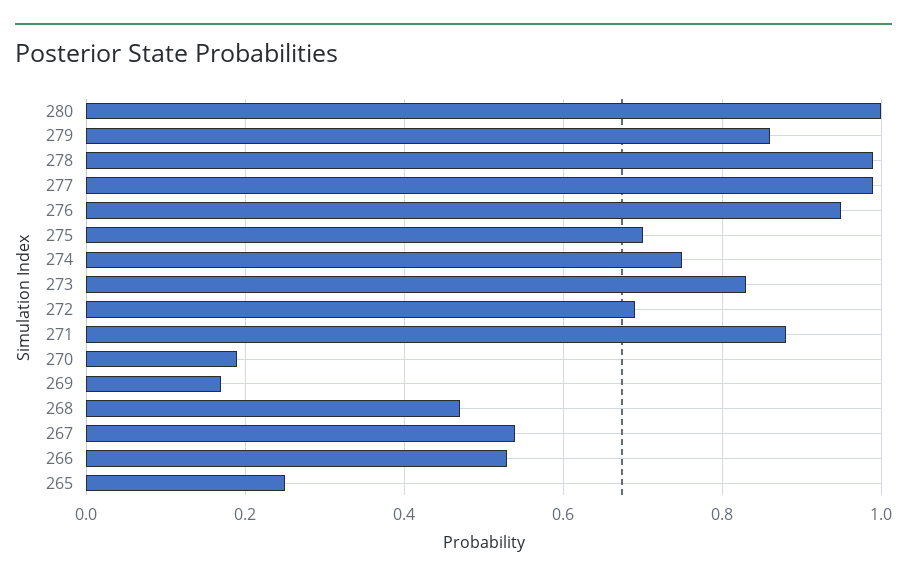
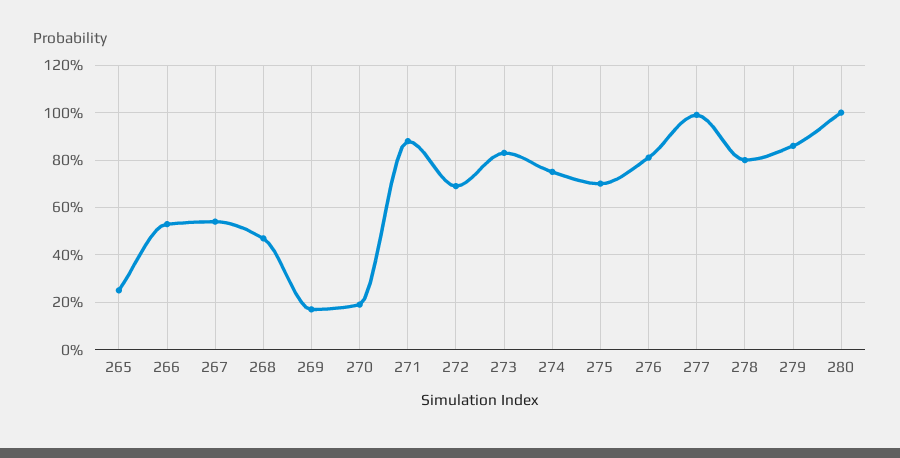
  {
    "280": 1,
    "279": 0.85,
-   "278": 1,
+   "278": 0.8,
    "277": 1,
-   "276": 0.95,
+   "276": 0.8,
    "275": 0.7,
    "274": 0.75,
    "273": 0.85,
    "272": 0.7,
    "271": 0.9,
    "270": 0.2,
    "269": 0.15,
    "268": 0.45,
    "267": 0.55,
    "266": 0.55,
    "265": 0.25
  }

